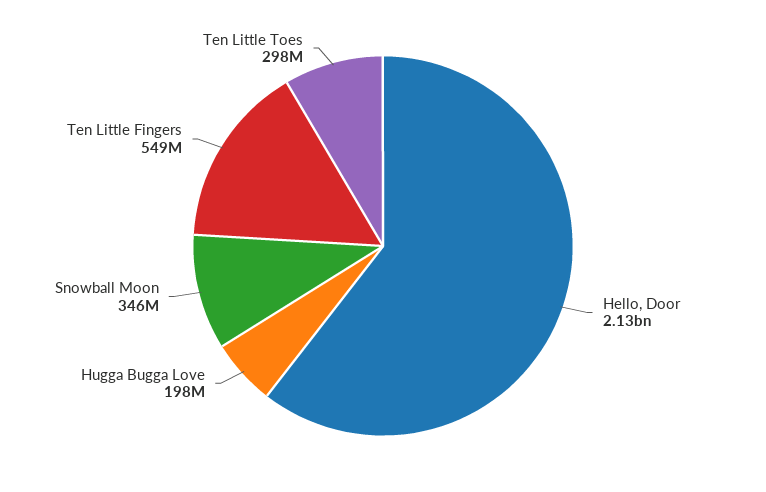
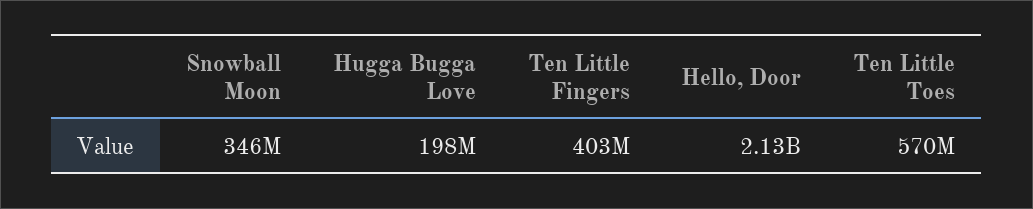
  {
    "Hello, Door": 2130000000,
    "Hugga Bugga Love": 198000000,
    "Snowball Moon": 346000000,
-   "Ten Little Fingers": 549000000,
+   "Ten Little Fingers": 403000000,
-   "Ten Little Toes": 298000000
+   "Ten Little Toes": 570000000
  }

